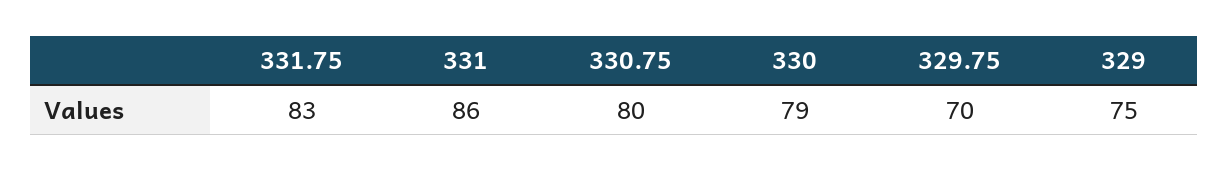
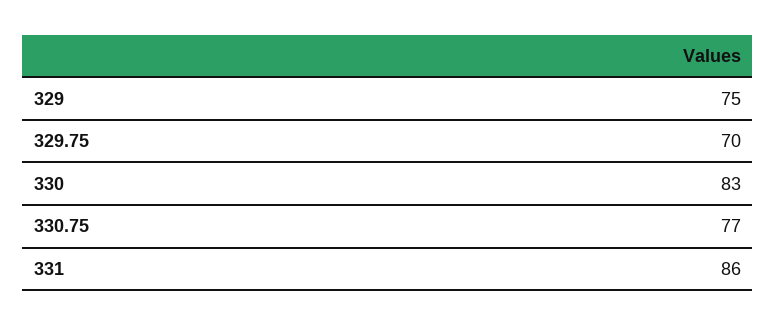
  {
-   "331.75": 83,
    "331": 86,
-   "330.75": 80,
+   "330.75": 77,
-   "330": 79,
+   "330": 83,
    "329.75": 70,
    "329": 75
  }

